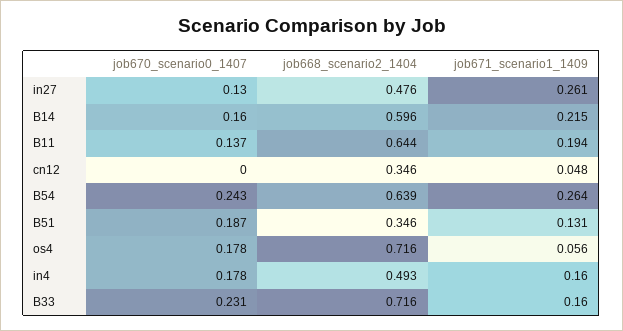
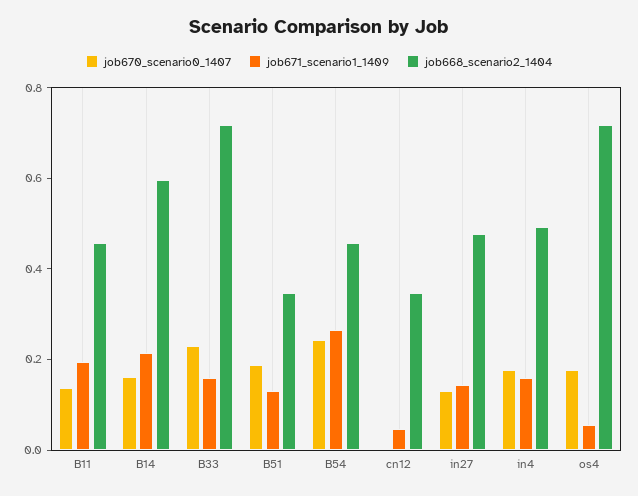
  {
    "job670_scenario0_1407": {
      "in27": 0.13,
      "B14": 0.16,
      "B11": 0.137,
      "cn12": 0,
      "B54": 0.243,
      "B51": 0.187,
      "os4": 0.178,
      "in4": 0.178,
      "B33": 0.231
    },
    "job668_scenario2_1404": {
      "in27": 0.476,
      "B14": 0.596,
-     "B11": 0.644,
+     "B11": 0.45,
      "cn12": 0.346,
-     "B54": 0.639,
+     "B54": 0.45,
      "B51": 0.346,
      "os4": 0.716,
      "in4": 0.493,
      "B33": 0.716
    },
    "job671_scenario1_1409": {
-     "in27": 0.261,
+     "in27": 0.15,
      "B14": 0.215,
      "B11": 0.194,
      "cn12": 0.048,
      "B54": 0.264,
      "B51": 0.131,
      "os4": 0.056,
      "in4": 0.16,
      "B33": 0.16
    }
  }

